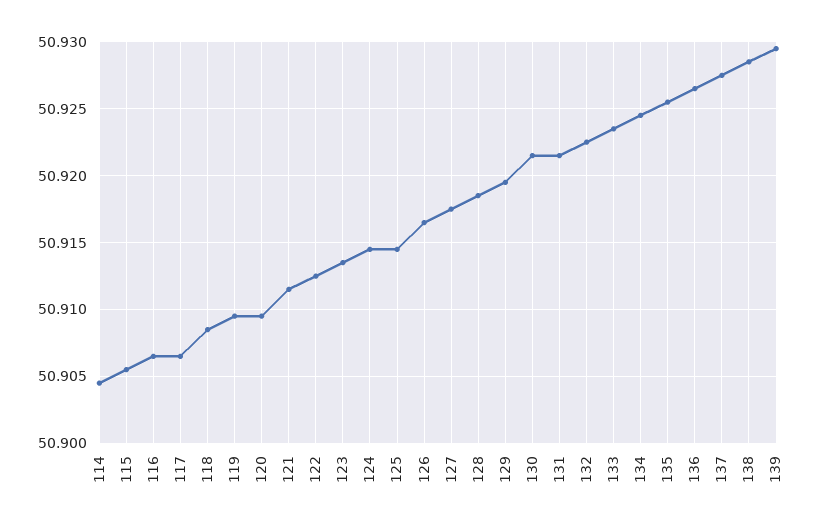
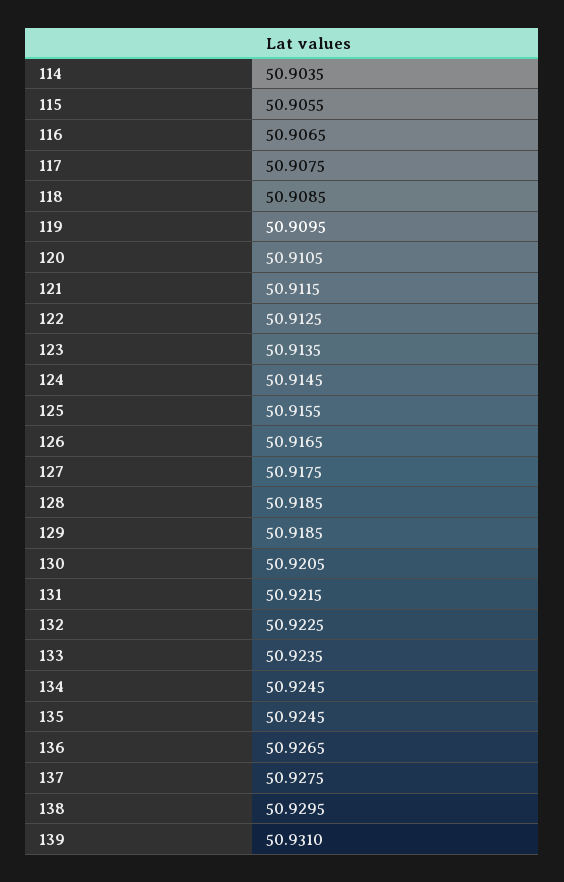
  {
-   "114": 50.9045,
+   "114": 50.9035,
    "115": 50.9055,
    "116": 50.9065,
-   "117": 50.9065,
+   "117": 50.9075,
    "118": 50.9085,
    "119": 50.9095,
-   "120": 50.9095,
+   "120": 50.9105,
    "121": 50.9115,
    "122": 50.9125,
    "123": 50.9135,
    "124": 50.9145,
-   "125": 50.9145,
+   "125": 50.9155,
    "126": 50.9165,
    "127": 50.9175,
    "128": 50.9185,
-   "129": 50.9195,
+   "129": 50.9185,
-   "130": 50.9215,
+   "130": 50.9205,
    "131": 50.9215,
    "132": 50.9225,
    "133": 50.9235,
    "134": 50.9245,
-   "135": 50.9255,
+   "135": 50.9245,
    "136": 50.9265,
    "137": 50.9275,
-   "138": 50.9285,
+   "138": 50.9295,
-   "139": 50.9295
+   "139": 50.931
  }

